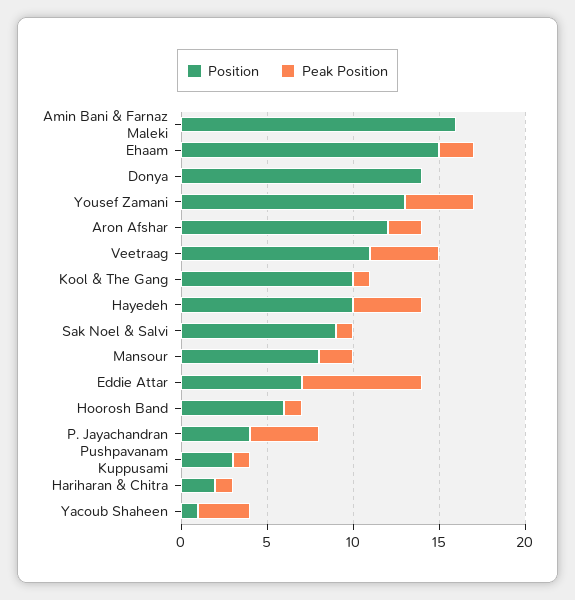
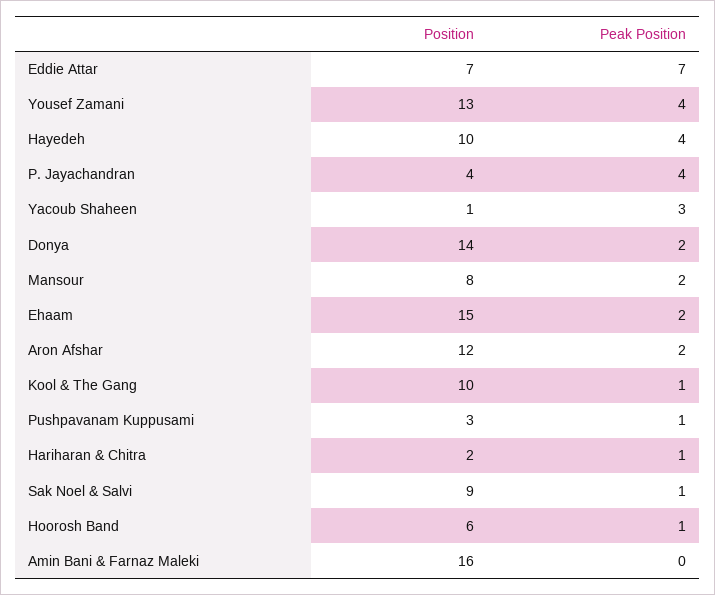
  {
    "Position": {
      "Amin Bani & Farnaz Maleki": 16,
      "Ehaam": 15,
      "Donya": 14,
      "Yousef Zamani": 13,
      "Aron Afshar": 12,
-     "Veetraag": 11,
      "Kool & The Gang": 10,
      "Hayedeh": 10,
      "Sak Noel & Salvi": 9,
      "Mansour": 8,
      "Eddie Attar": 7,
      "Hoorosh Band": 6,
      "P. Jayachandran": 4,
      "Pushpavanam Kuppusami": 3,
      "Hariharan & Chitra": 2,
      "Yacoub Shaheen": 1
    },
    "Peak Position": {
      "Amin Bani & Farnaz Maleki": 0,
      "Ehaam": 2,
-     "Donya": 0,
+     "Donya": 2,
      "Yousef Zamani": 4,
      "Aron Afshar": 2,
-     "Veetraag": 4,
      "Kool & The Gang": 1,
      "Hayedeh": 4,
      "Sak Noel & Salvi": 1,
      "Mansour": 2,
      "Eddie Attar": 7,
      "Hoorosh Band": 1,
      "P. Jayachandran": 4,
      "Pushpavanam Kuppusami": 1,
      "Hariharan & Chitra": 1,
      "Yacoub Shaheen": 3
    }
  }

